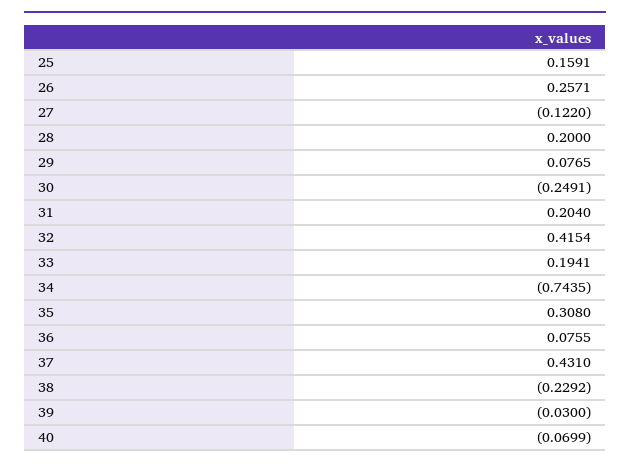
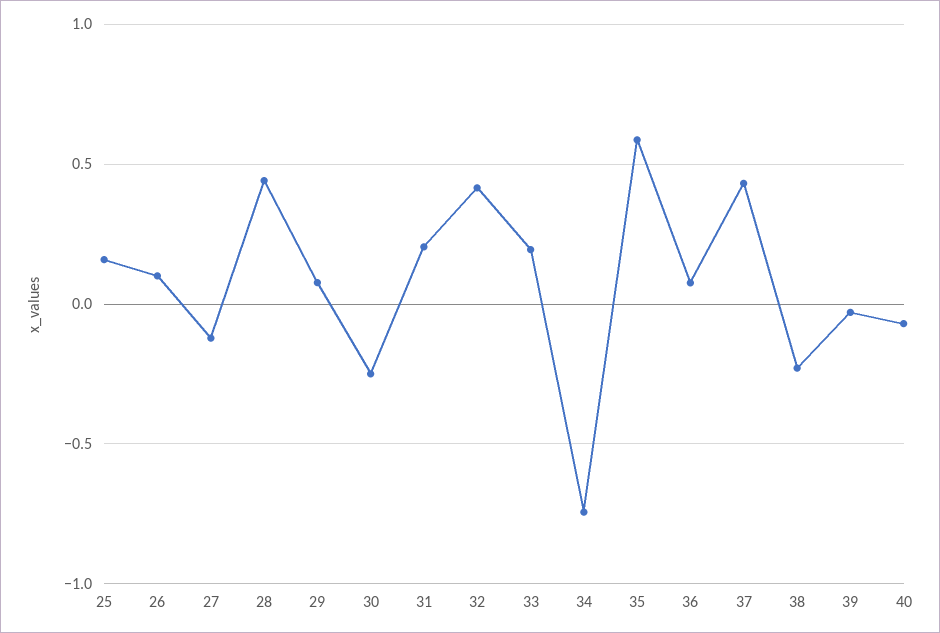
  {
    "25": 0.1591,
-   "26": 0.2571,
+   "26": 0.1,
    "27": -0.122,
-   "28": 0.2,
+   "28": 0.45,
    "29": 0.0765,
    "30": -0.2491,
    "31": 0.204,
    "32": 0.4154,
    "33": 0.1941,
    "34": -0.7435,
-   "35": 0.308,
+   "35": 0.6,
    "36": 0.0755,
    "37": 0.431,
    "38": -0.2292,
    "39": -0.03,
    "40": -0.0699
  }

